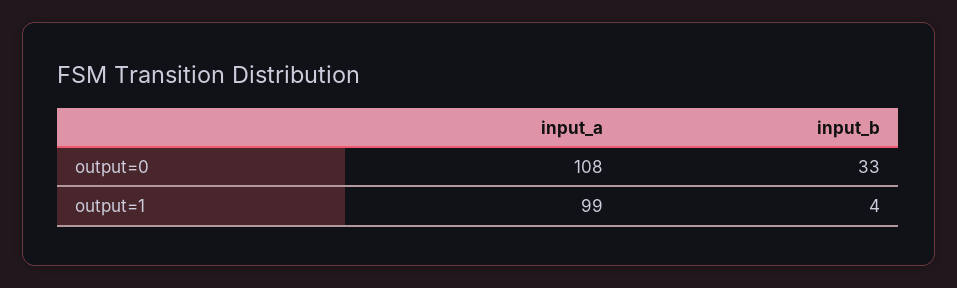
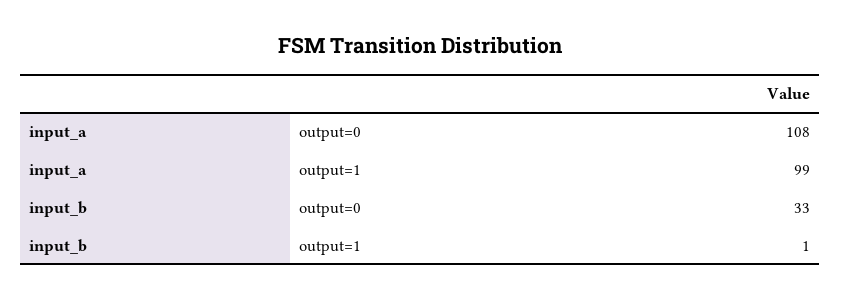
  {
    "input_a": {
      "output=0": 108,
      "output=1": 99
    },
    "input_b": {
      "output=0": 33,
-     "output=1": 4
+     "output=1": 1
    }
  }

